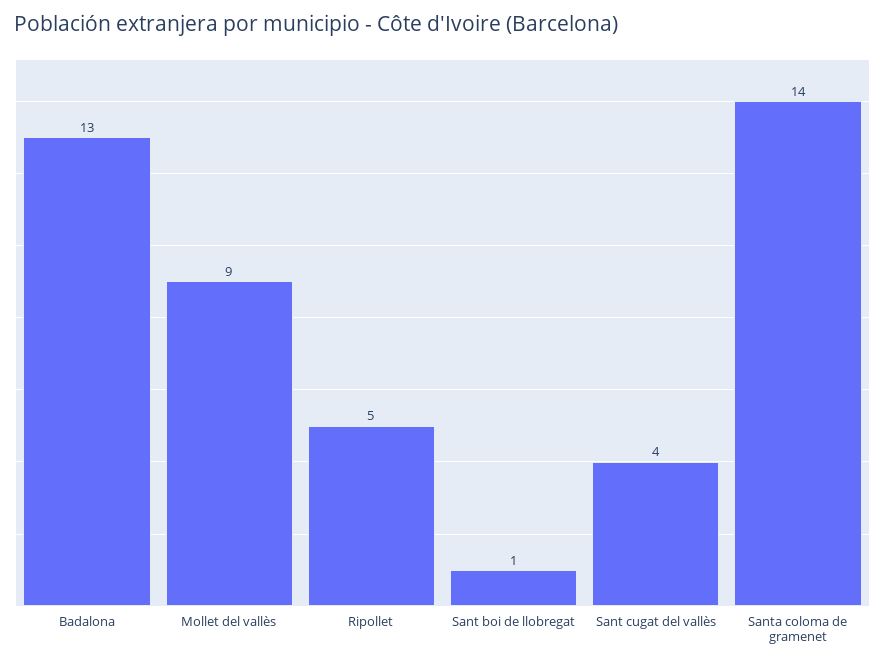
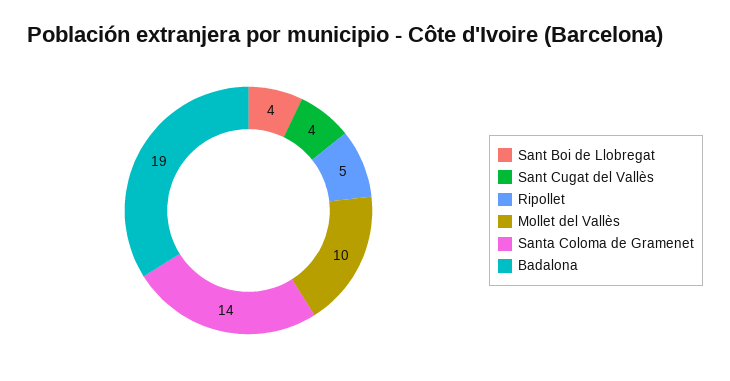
  {
-   "Badalona": 13,
+   "Badalona": 19,
-   "Mollet del vallès": 9,
+   "Mollet del vallès": 10,
    "Ripollet": 5,
-   "Sant boi de llobregat": 1,
+   "Sant boi de llobregat": 4,
    "Sant cugat del vallès": 4,
    "Santa coloma de gramenet": 14
  }

